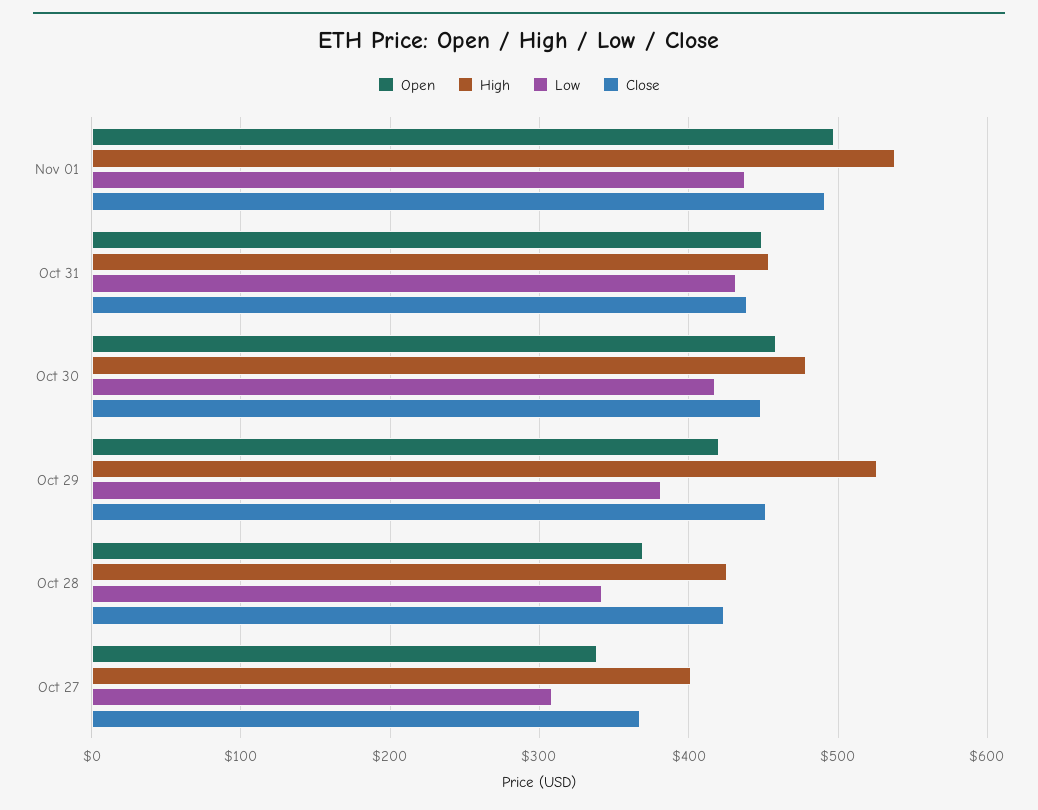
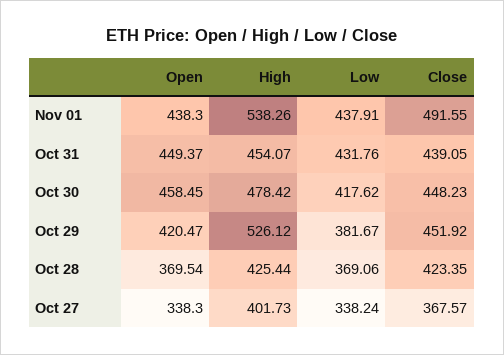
  {
    "Open": {
-     "Nov 01": 500,
+     "Nov 01": 438.3,
      "Oct 31": 449.37,
      "Oct 30": 458.45,
      "Oct 29": 420.47,
      "Oct 28": 369.54,
      "Oct 27": 338.3
    },
    "High": {
      "Nov 01": 538.26,
      "Oct 31": 454.07,
      "Oct 30": 478.42,
      "Oct 29": 526.12,
      "Oct 28": 425.44,
      "Oct 27": 401.73
    },
    "Low": {
      "Nov 01": 437.91,
      "Oct 31": 431.76,
      "Oct 30": 417.62,
      "Oct 29": 381.67,
-     "Oct 28": 340,
+     "Oct 28": 369.06,
-     "Oct 27": 310
+     "Oct 27": 338.24
    },
    "Close": {
      "Nov 01": 491.55,
      "Oct 31": 439.05,
      "Oct 30": 448.23,
      "Oct 29": 451.92,
      "Oct 28": 423.35,
      "Oct 27": 367.57
    }
  }

